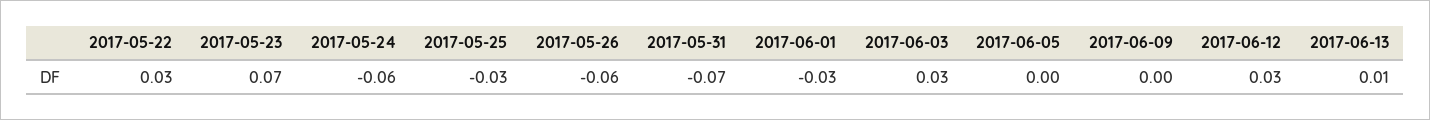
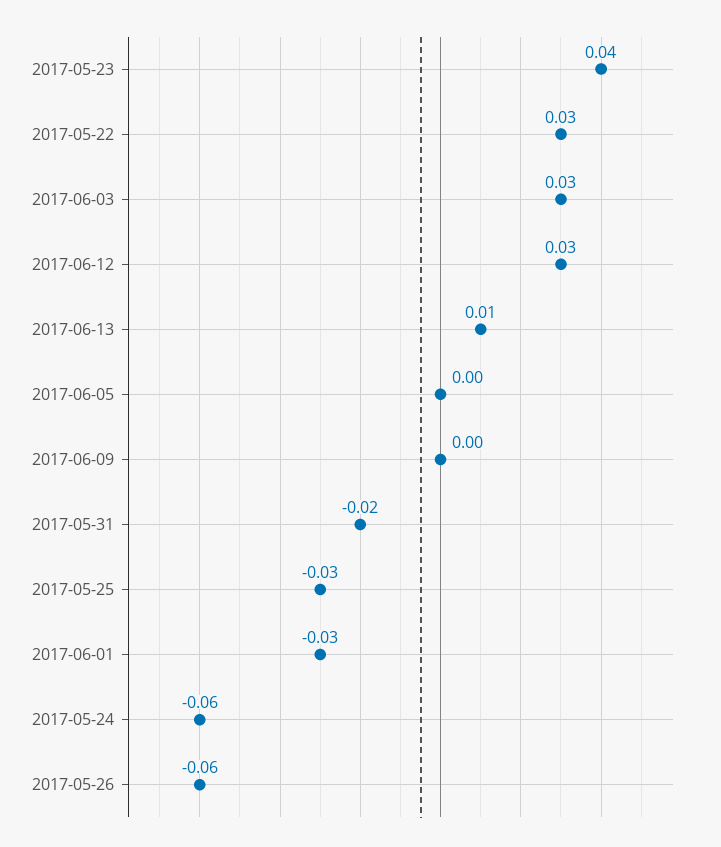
  {
    "2017-05-22": 0.03,
-   "2017-05-23": 0.07,
+   "2017-05-23": 0.04,
    "2017-05-24": -0.06,
    "2017-05-25": -0.03,
    "2017-05-26": -0.06,
-   "2017-05-31": -0.07,
+   "2017-05-31": -0.02,
    "2017-06-01": -0.03,
    "2017-06-03": 0.03,
    "2017-06-05": 0,
    "2017-06-09": 0,
    "2017-06-12": 0.03,
    "2017-06-13": 0.01
  }

